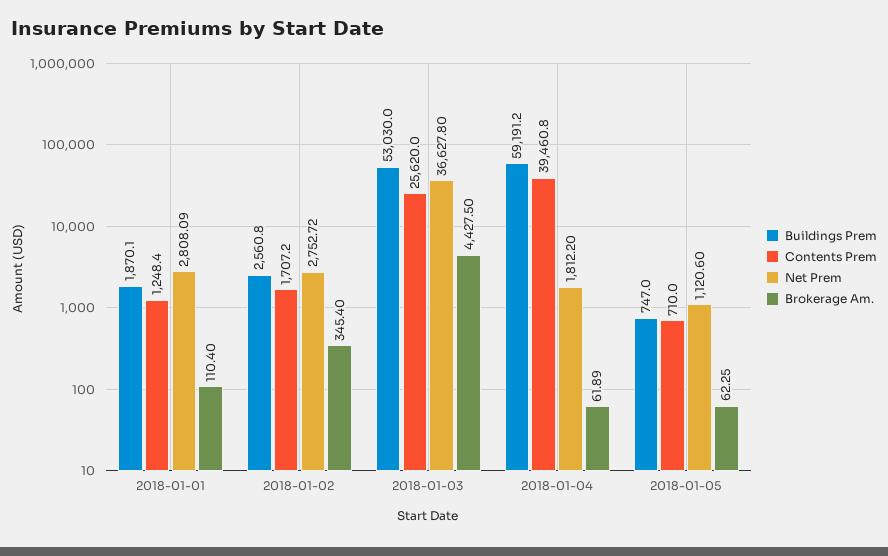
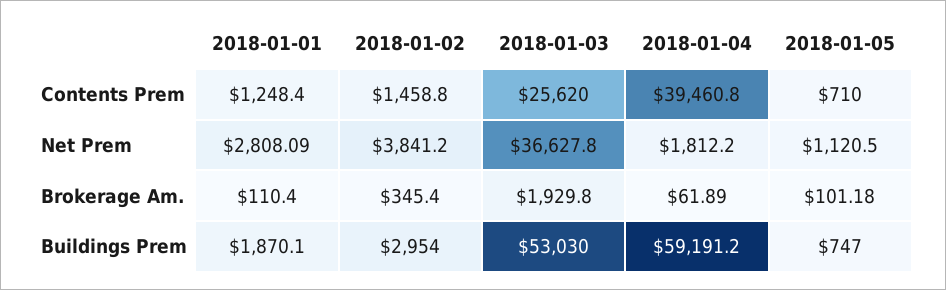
  {
    "Buildings Prem": {
      "2018-01-01": 1870.1,
-     "2018-01-02": 2560.8,
+     "2018-01-02": 2954,
      "2018-01-03": 53030,
      "2018-01-04": 59191.2,
      "2018-01-05": 747
    },
    "Contents Prem": {
      "2018-01-01": 1248.4,
-     "2018-01-02": 1707.2,
+     "2018-01-02": 1458.8,
      "2018-01-03": 25620,
      "2018-01-04": 39460.8,
      "2018-01-05": 710
    },
    "Net Prem": {
      "2018-01-01": 2808.09,
-     "2018-01-02": 2752.72,
+     "2018-01-02": 3841.2,
      "2018-01-03": 36627.8,
      "2018-01-04": 1812.2,
-     "2018-01-05": 1120.6
+     "2018-01-05": 1120.5
    },
    "Brokerage Am.": {
      "2018-01-01": 110.4,
      "2018-01-02": 345.4,
-     "2018-01-03": 4427.5,
+     "2018-01-03": 1929.8,
      "2018-01-04": 61.89,
-     "2018-01-05": 62.25
+     "2018-01-05": 101.18
    }
  }

